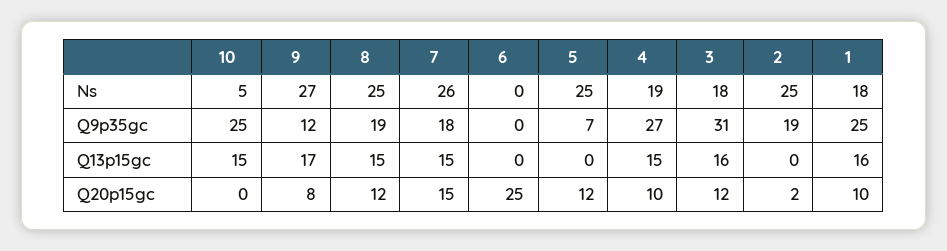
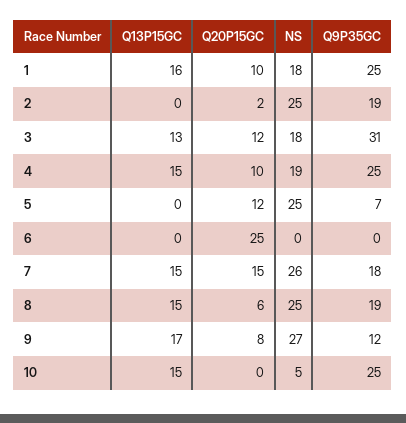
  {
    "10": {
      "Ns": 5,
      "Q9p35gc": 25,
      "Q13p15gc": 15,
      "Q20p15gc": 0
    },
    "9": {
      "Ns": 27,
      "Q9p35gc": 12,
      "Q13p15gc": 17,
      "Q20p15gc": 8
    },
    "8": {
      "Ns": 25,
      "Q9p35gc": 19,
      "Q13p15gc": 15,
-     "Q20p15gc": 12
+     "Q20p15gc": 6
    },
    "7": {
      "Ns": 26,
      "Q9p35gc": 18,
      "Q13p15gc": 15,
      "Q20p15gc": 15
    },
    "6": {
      "Ns": 0,
      "Q9p35gc": 0,
      "Q13p15gc": 0,
      "Q20p15gc": 25
    },
    "5": {
      "Ns": 25,
      "Q9p35gc": 7,
      "Q13p15gc": 0,
      "Q20p15gc": 12
    },
    "4": {
      "Ns": 19,
-     "Q9p35gc": 27,
+     "Q9p35gc": 25,
      "Q13p15gc": 15,
      "Q20p15gc": 10
    },
    "3": {
      "Ns": 18,
      "Q9p35gc": 31,
-     "Q13p15gc": 16,
+     "Q13p15gc": 13,
      "Q20p15gc": 12
    },
    "2": {
      "Ns": 25,
      "Q9p35gc": 19,
      "Q13p15gc": 0,
      "Q20p15gc": 2
    },
    "1": {
      "Ns": 18,
      "Q9p35gc": 25,
      "Q13p15gc": 16,
      "Q20p15gc": 10
    }
  }

